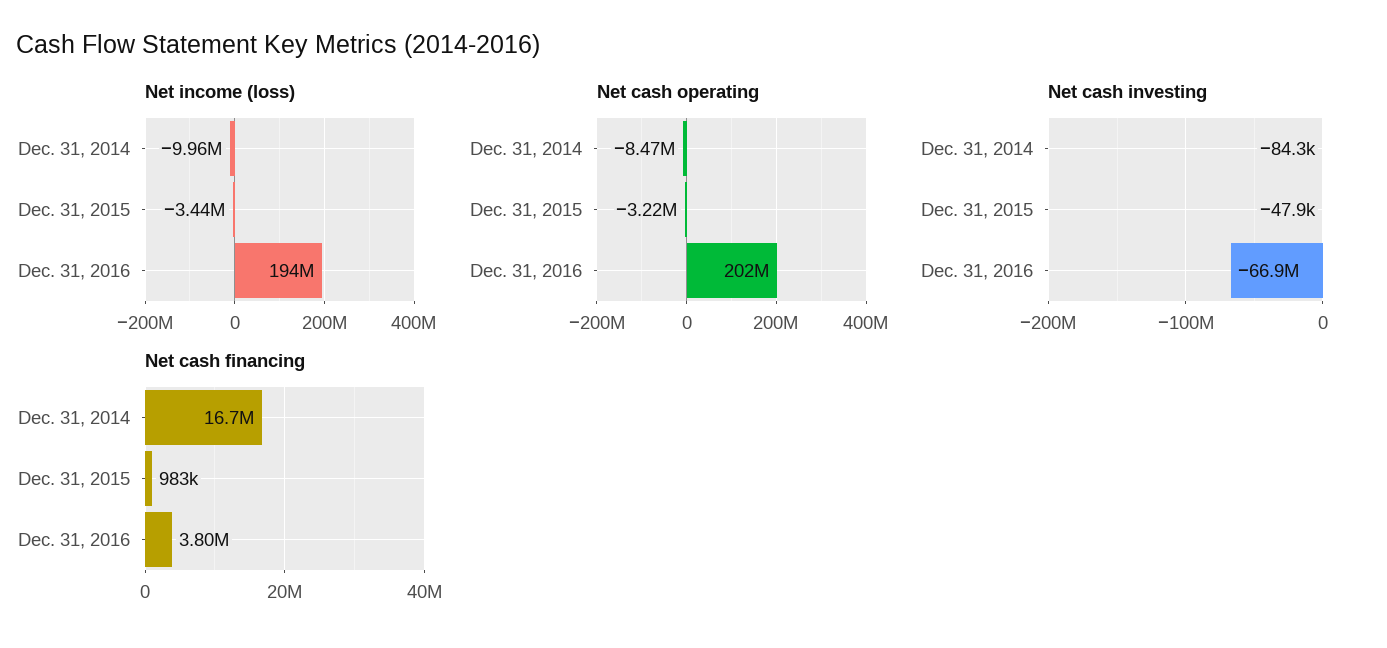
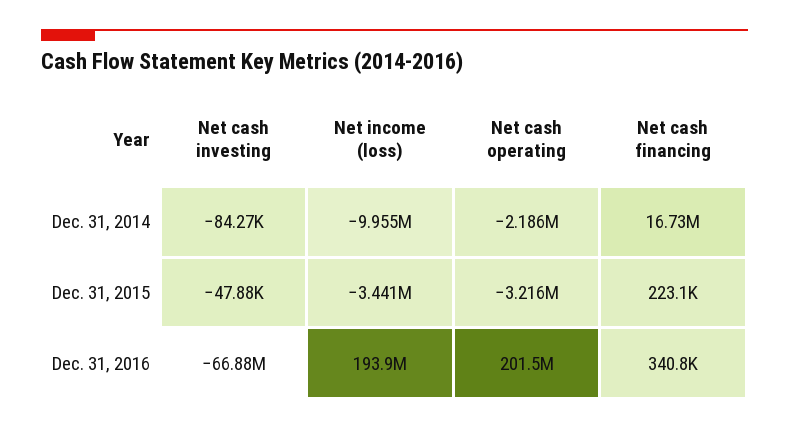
  {
    "Net income (loss)": {
      "Dec. 31, 2014": -9955000,
      "Dec. 31, 2015": -3441000,
      "Dec. 31, 2016": 193900000
    },
    "Net cash operating": {
-     "Dec. 31, 2014": -8470000,
+     "Dec. 31, 2014": -2186000,
      "Dec. 31, 2015": -3216000,
      "Dec. 31, 2016": 201500000
    },
    "Net cash investing": {
      "Dec. 31, 2014": -84270,
      "Dec. 31, 2015": -47880,
      "Dec. 31, 2016": -66880000
    },
    "Net cash financing": {
      "Dec. 31, 2014": 16730000,
-     "Dec. 31, 2015": 983000,
+     "Dec. 31, 2015": 223100,
-     "Dec. 31, 2016": 3800000
+     "Dec. 31, 2016": 340800
    }
  }

